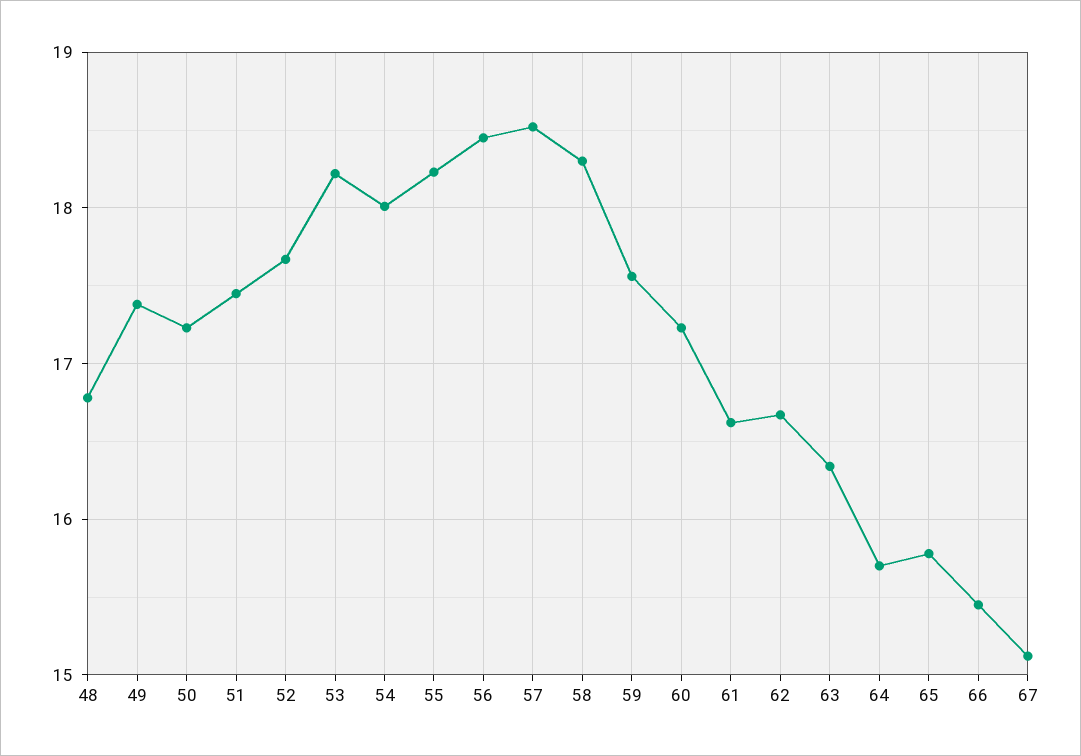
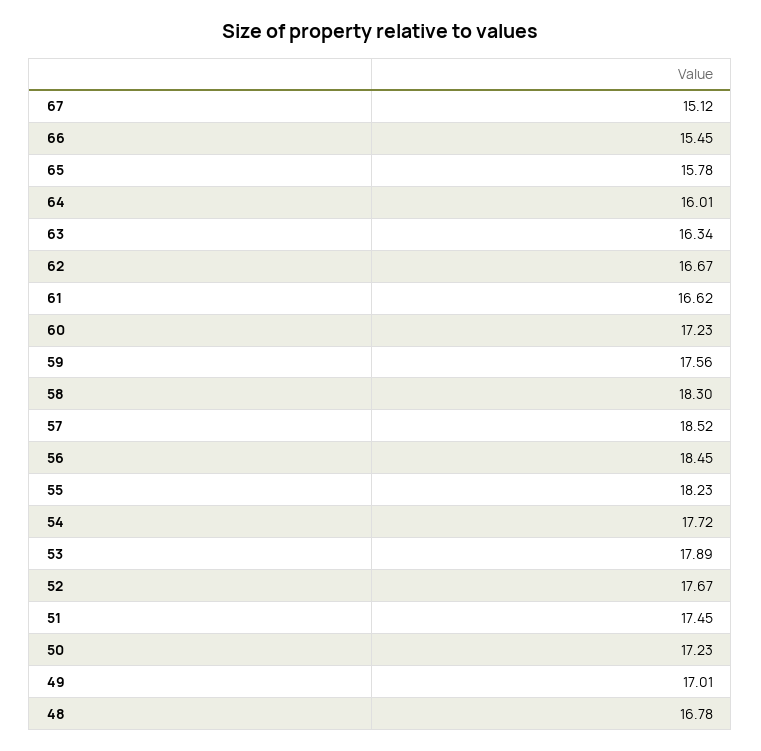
  {
    "48": 16.78,
-   "49": 17.4,
+   "49": 17.01,
    "50": 17.23,
    "51": 17.45,
    "52": 17.67,
-   "53": 18.2,
+   "53": 17.89,
-   "54": 18,
+   "54": 17.72,
    "55": 18.23,
    "56": 18.45,
    "57": 18.52,
    "58": 18.3,
    "59": 17.56,
    "60": 17.23,
    "61": 16.62,
    "62": 16.67,
    "63": 16.34,
-   "64": 15.7,
+   "64": 16.01,
    "65": 15.78,
    "66": 15.45,
    "67": 15.12
  }

